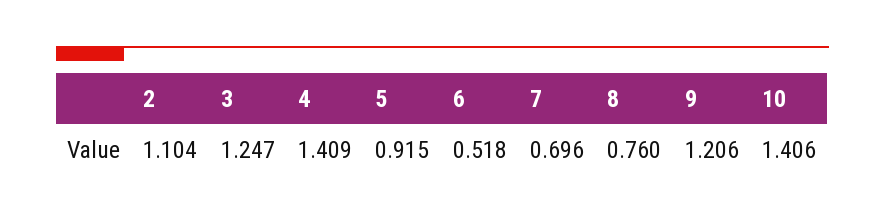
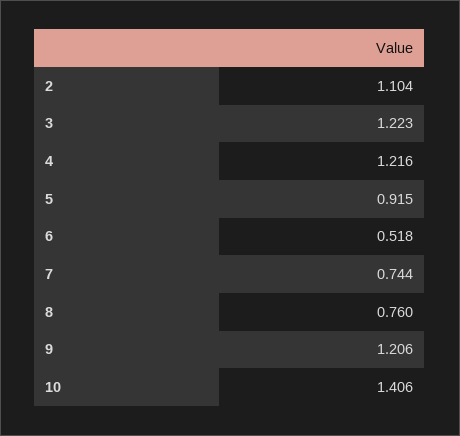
  {
    "2": 1.104,
-   "3": 1.247,
+   "3": 1.223,
-   "4": 1.409,
+   "4": 1.216,
    "5": 0.915,
    "6": 0.518,
-   "7": 0.696,
+   "7": 0.744,
    "8": 0.76,
    "9": 1.206,
    "10": 1.406
  }

